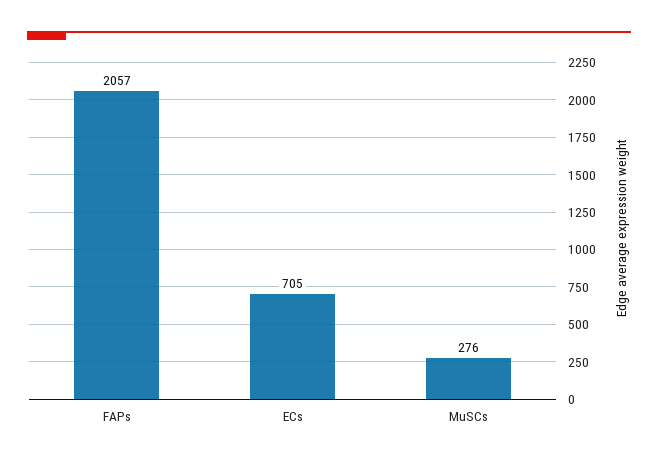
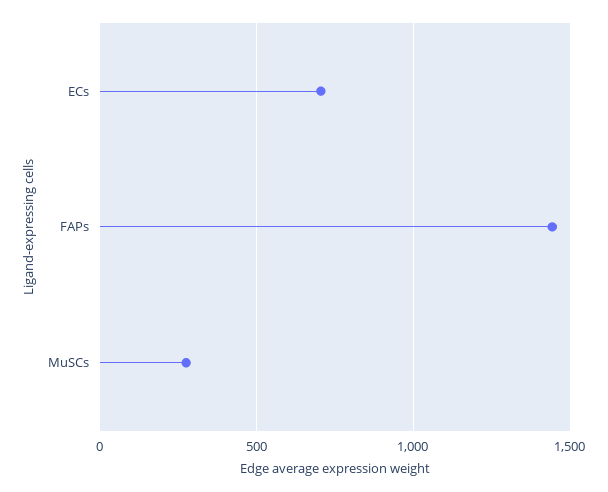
  {
-   "FAPs": 2057,
+   "FAPs": 1450,
    "ECs": 705,
    "MuSCs": 276
  }

